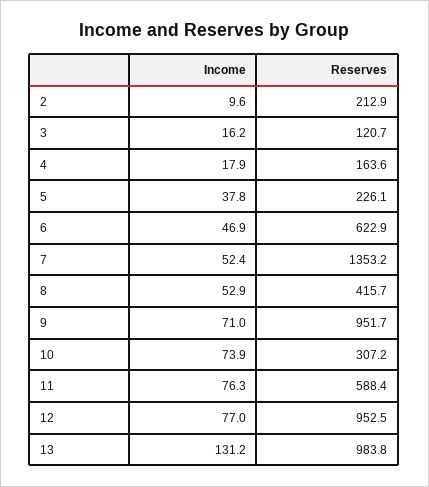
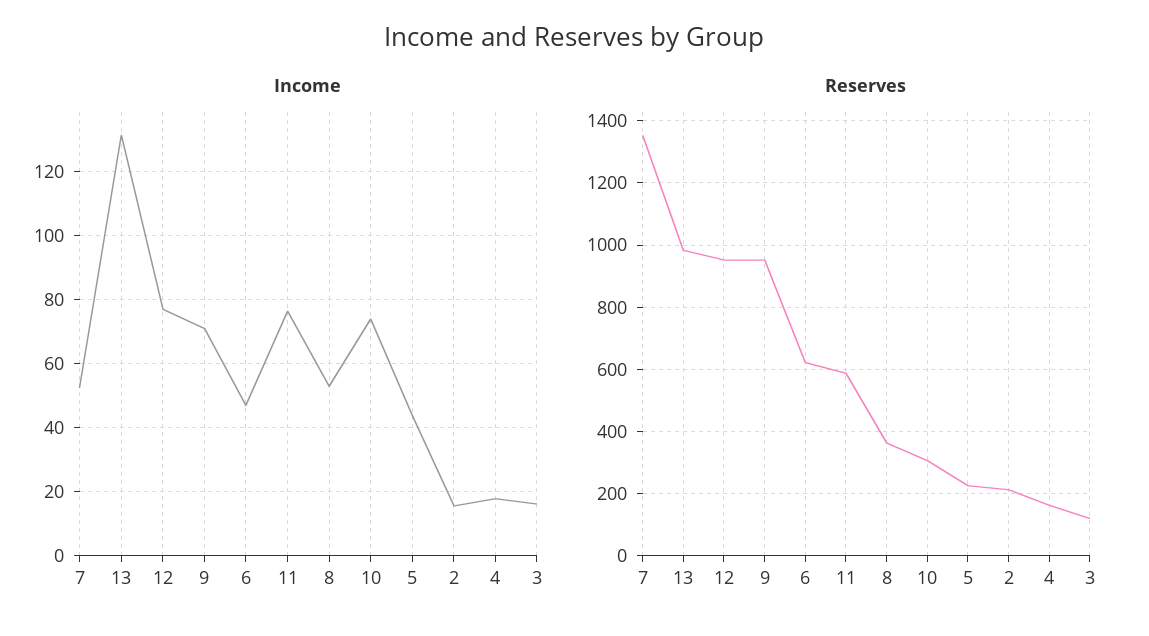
  {
    "Income": {
-     "2": 9.6,
+     "2": 16,
      "3": 16.2,
      "4": 17.9,
-     "5": 37.8,
+     "5": 44,
      "6": 46.9,
      "7": 52.4,
      "8": 52.9,
      "9": 71,
      "10": 73.9,
      "11": 76.3,
      "12": 77,
      "13": 131.2
    },
    "Reserves": {
      "2": 212.9,
      "3": 120.7,
      "4": 163.6,
      "5": 226.1,
      "6": 622.9,
      "7": 1353.2,
-     "8": 415.7,
+     "8": 360,
      "9": 951.7,
      "10": 307.2,
      "11": 588.4,
      "12": 952.5,
      "13": 983.8
    }
  }

